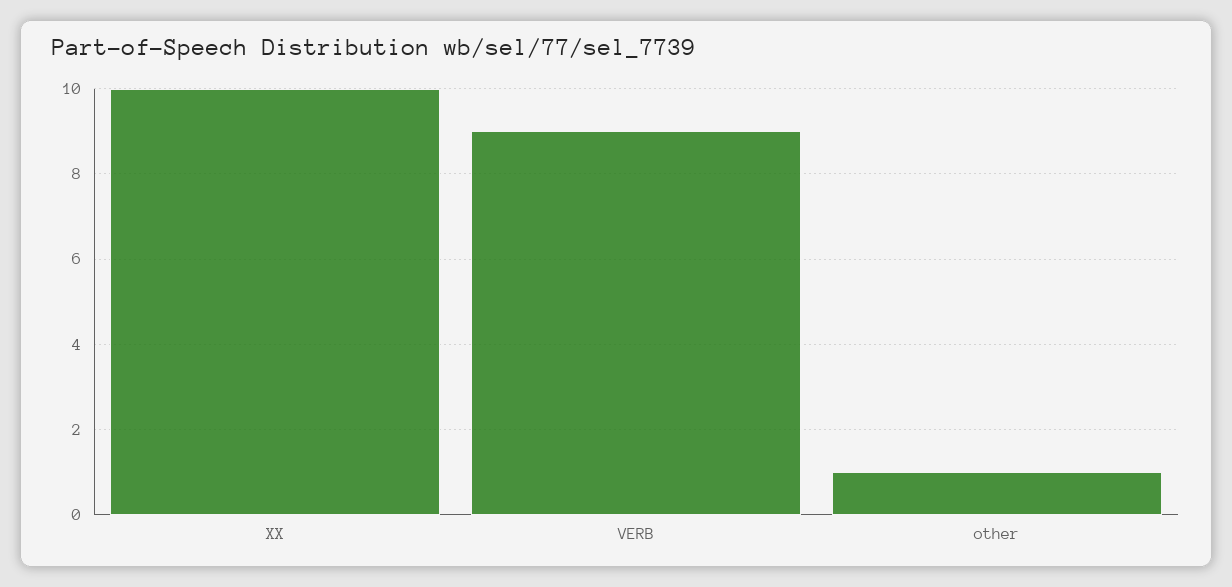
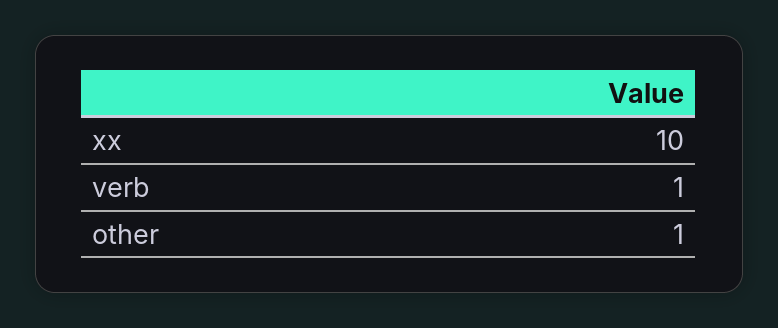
  {
    "XX": 10,
-   "VERB": 9,
+   "VERB": 1,
    "other": 1
  }

